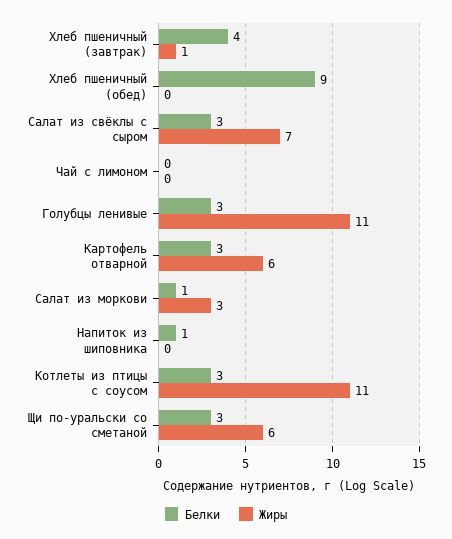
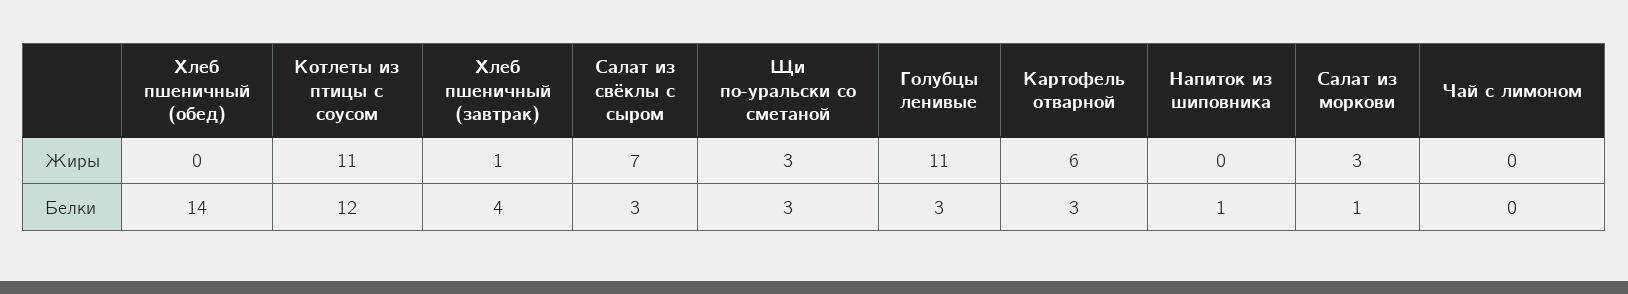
  {
    "Белки": {
      "Хлеб пшеничный (завтрак)": 4,
-     "Хлеб пшеничный (обед)": 9,
+     "Хлеб пшеничный (обед)": 14,
      "Салат из свёклы с сыром": 3,
      "Чай с лимоном": 0,
      "Голубцы ленивые": 3,
      "Картофель отварной": 3,
      "Салат из моркови": 1,
      "Напиток из шиповника": 1,
-     "Котлеты из птицы с соусом": 3,
+     "Котлеты из птицы с соусом": 12,
      "Щи по-уральски со сметаной": 3
    },
    "Жиры": {
      "Хлеб пшеничный (завтрак)": 1,
      "Хлеб пшеничный (обед)": 0,
      "Салат из свёклы с сыром": 7,
      "Чай с лимоном": 0,
      "Голубцы ленивые": 11,
      "Картофель отварной": 6,
      "Салат из моркови": 3,
      "Напиток из шиповника": 0,
      "Котлеты из птицы с соусом": 11,
-     "Щи по-уральски со сметаной": 6
+     "Щи по-уральски со сметаной": 3
    }
  }

